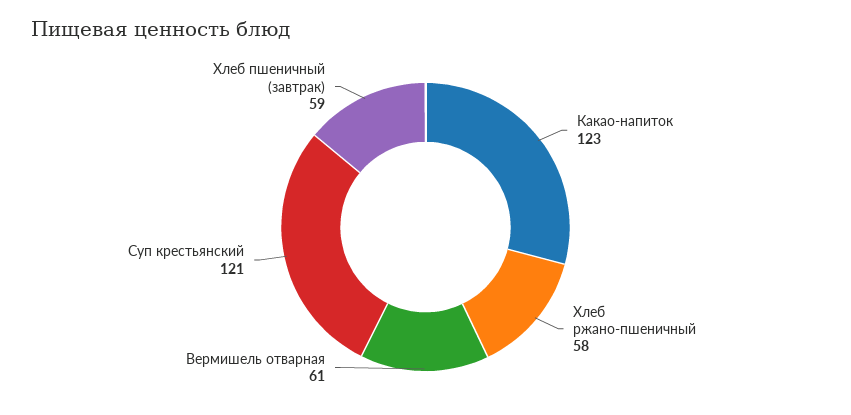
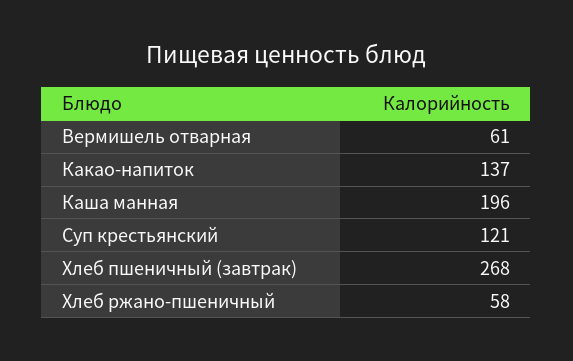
  {
-   "Какао-напиток": 123,
+   "Какао-напиток": 137,
    "Хлеб ржано-пшеничный": 58,
    "Вермишель отварная": 61,
    "Суп крестьянский": 121,
-   "Хлеб пшеничный (завтрак)": 59
+   "Хлеб пшеничный (завтрак)": 268,
+   "Каша манная": 196
  }

